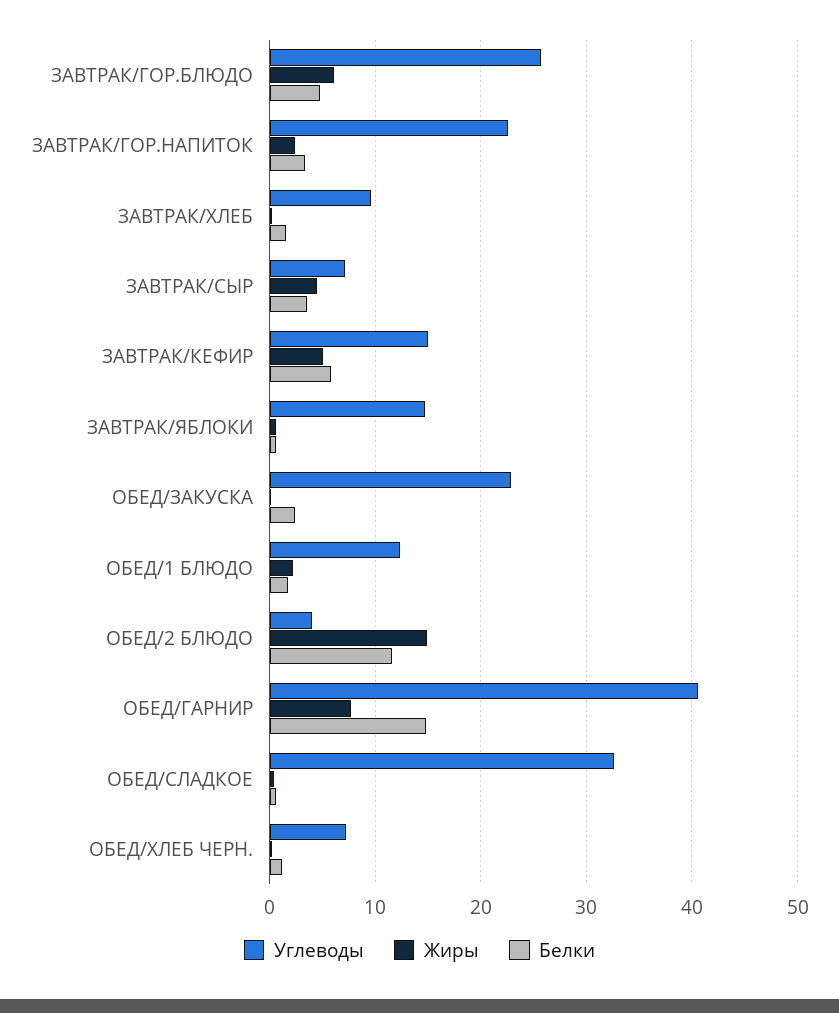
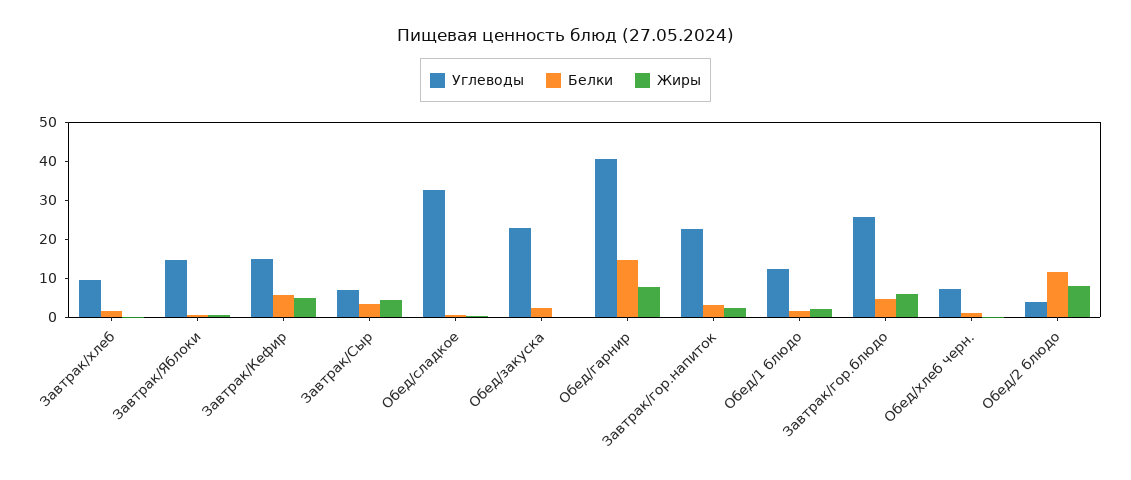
  {
    "Углеводы": {
      "ЗАВТРАК/ГОР.БЛЮДО": 26,
      "ЗАВТРАК/ГОР.НАПИТОК": 23,
      "ЗАВТРАК/ХЛЕБ": 10,
      "ЗАВТРАК/СЫР": 7,
      "ЗАВТРАК/КЕФИР": 15,
      "ЗАВТРАК/ЯБЛОКИ": 15,
      "ОБЕД/ЗАКУСКА": 23,
      "ОБЕД/1 БЛЮДО": 12,
      "ОБЕД/2 БЛЮДО": 4,
      "ОБЕД/ГАРНИР": 41,
      "ОБЕД/СЛАДКОЕ": 33,
      "ОБЕД/ХЛЕБ ЧЕРН.": 7
    },
    "Жиры": {
      "ЗАВТРАК/ГОР.БЛЮДО": 6,
      "ЗАВТРАК/ГОР.НАПИТОК": 2,
      "ЗАВТРАК/ХЛЕБ": 0,
      "ЗАВТРАК/СЫР": 4,
      "ЗАВТРАК/КЕФИР": 5,
      "ЗАВТРАК/ЯБЛОКИ": 1,
      "ОБЕД/ЗАКУСКА": 0,
      "ОБЕД/1 БЛЮДО": 2,
-     "ОБЕД/2 БЛЮДО": 15,
+     "ОБЕД/2 БЛЮДО": 7.5,
      "ОБЕД/ГАРНИР": 8,
      "ОБЕД/СЛАДКОЕ": 0,
      "ОБЕД/ХЛЕБ ЧЕРН.": 0
    },
    "Белки": {
      "ЗАВТРАК/ГОР.БЛЮДО": 5,
      "ЗАВТРАК/ГОР.НАПИТОК": 3,
      "ЗАВТРАК/ХЛЕБ": 2,
      "ЗАВТРАК/СЫР": 3,
      "ЗАВТРАК/КЕФИР": 6,
      "ЗАВТРАК/ЯБЛОКИ": 1,
      "ОБЕД/ЗАКУСКА": 2,
      "ОБЕД/1 БЛЮДО": 2,
      "ОБЕД/2 БЛЮДО": 12,
      "ОБЕД/ГАРНИР": 15,
      "ОБЕД/СЛАДКОЕ": 1,
      "ОБЕД/ХЛЕБ ЧЕРН.": 1
    }
  }

